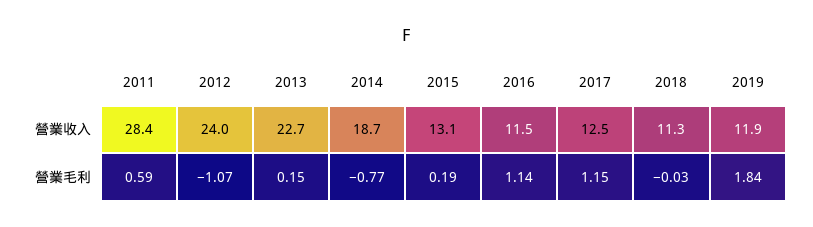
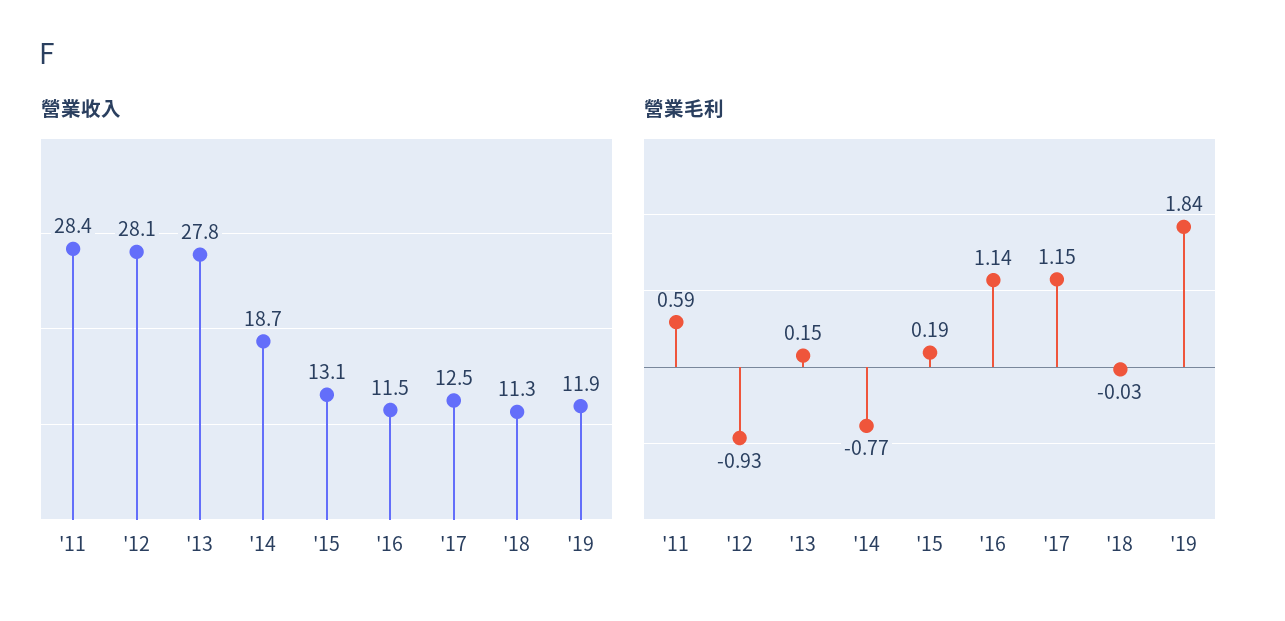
  {
    "營業收入": {
      "2011": 28.4,
-     "2012": 24,
+     "2012": 28.1,
-     "2013": 22.7,
+     "2013": 27.8,
      "2014": 18.7,
      "2015": 13.1,
      "2016": 11.5,
      "2017": 12.5,
      "2018": 11.3,
      "2019": 11.9
    },
    "營業毛利": {
      "2011": 0.59,
-     "2012": -1.07,
+     "2012": -0.93,
      "2013": 0.15,
      "2014": -0.77,
      "2015": 0.19,
      "2016": 1.14,
      "2017": 1.15,
      "2018": -0.03,
      "2019": 1.84
    }
  }

